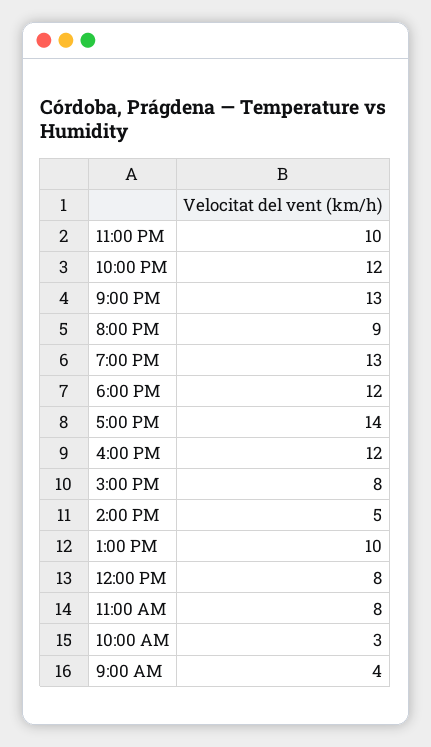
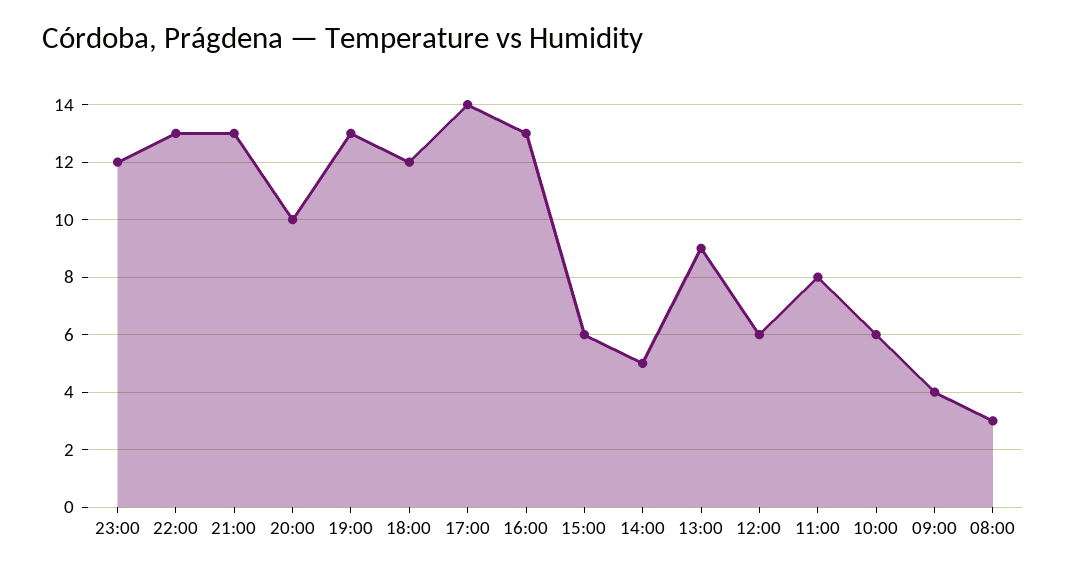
  {
-   "11:00 PM": 10,
+   "11:00 PM": 12,
-   "10:00 PM": 12,
+   "10:00 PM": 13,
    "9:00 PM": 13,
-   "8:00 PM": 9,
+   "8:00 PM": 10,
    "7:00 PM": 13,
    "6:00 PM": 12,
    "5:00 PM": 14,
-   "4:00 PM": 12,
+   "4:00 PM": 13,
-   "3:00 PM": 8,
+   "3:00 PM": 6,
    "2:00 PM": 5,
-   "1:00 PM": 10,
+   "1:00 PM": 9,
-   "12:00 PM": 8,
+   "12:00 PM": 6,
    "11:00 AM": 8,
-   "10:00 AM": 3,
+   "10:00 AM": 6,
-   "9:00 AM": 4
+   "9:00 AM": 4,
+   "08:00": 3
  }

